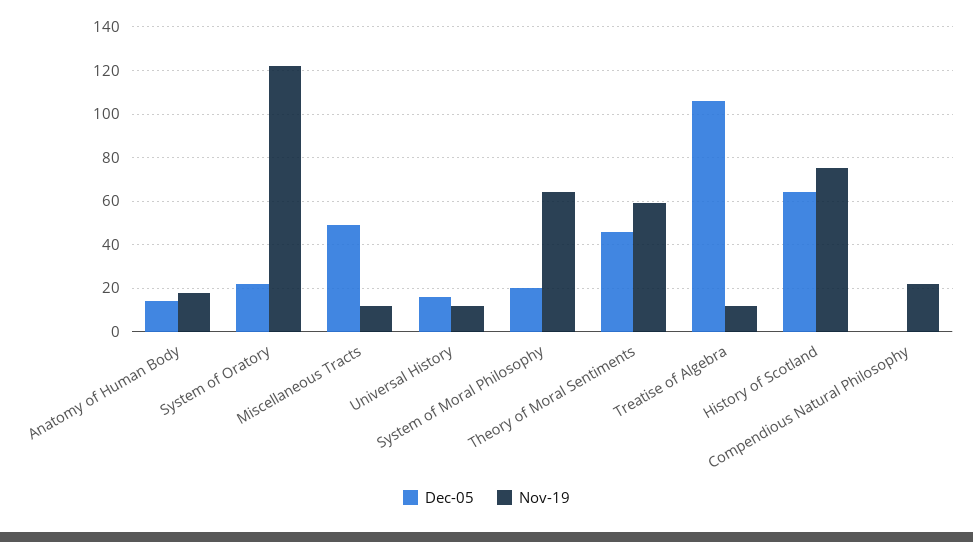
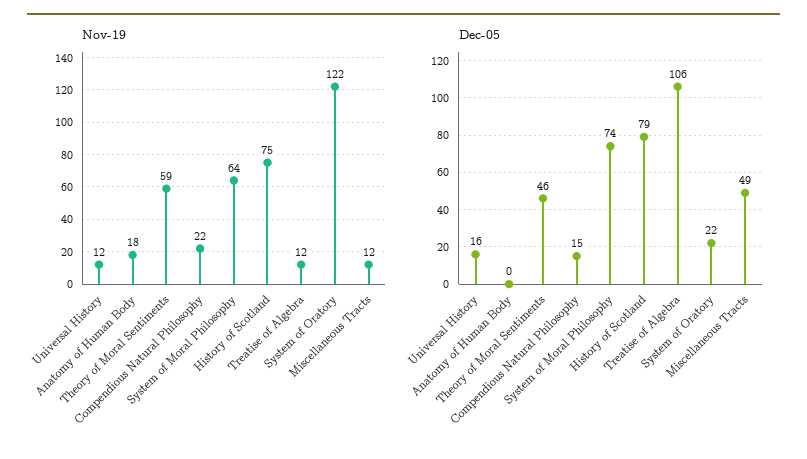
  {
    "Dec-05": {
-     "Anatomy of Human Body": 15,
+     "Anatomy of Human Body": 0,
      "System of Oratory": 22,
      "Miscellaneous Tracts": 49,
      "Universal History": 16,
-     "System of Moral Philosophy": 20,
+     "System of Moral Philosophy": 74,
      "Theory of Moral Sentiments": 46,
      "Treatise of Algebra": 106,
-     "History of Scotland": 65,
+     "History of Scotland": 79,
-     "Compendious Natural Philosophy": 0
+     "Compendious Natural Philosophy": 15
    },
    "Nov-19": {
      "Anatomy of Human Body": 18,
      "System of Oratory": 122,
      "Miscellaneous Tracts": 12,
      "Universal History": 12,
      "System of Moral Philosophy": 64,
      "Theory of Moral Sentiments": 59,
      "Treatise of Algebra": 12,
      "History of Scotland": 75,
      "Compendious Natural Philosophy": 22
    }
  }

